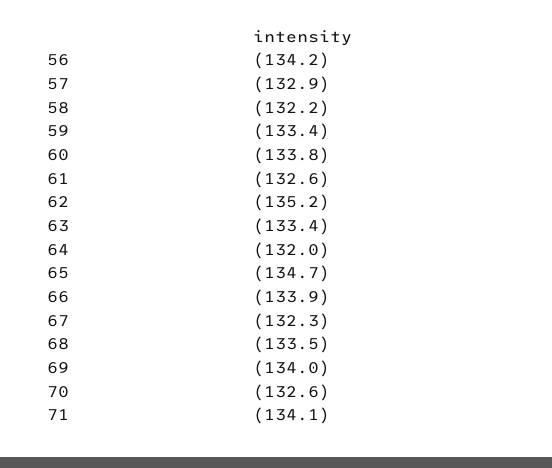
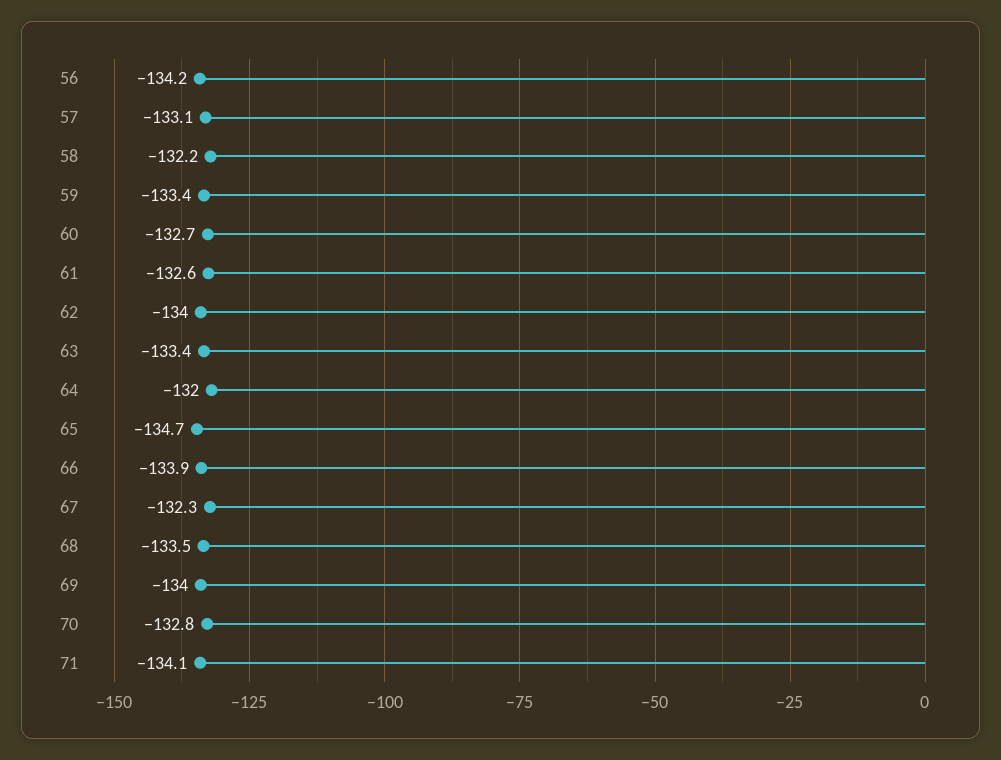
  {
    "56": -134.2,
-   "57": -132.9,
+   "57": -133.1,
    "58": -132.2,
    "59": -133.4,
-   "60": -133.8,
+   "60": -132.7,
    "61": -132.6,
-   "62": -135.2,
+   "62": -134,
    "63": -133.4,
    "64": -132,
    "65": -134.7,
    "66": -133.9,
    "67": -132.3,
    "68": -133.5,
    "69": -134,
-   "70": -132.6,
+   "70": -132.8,
    "71": -134.1
  }

